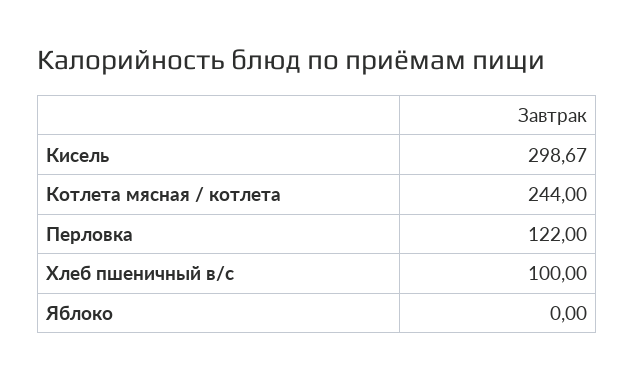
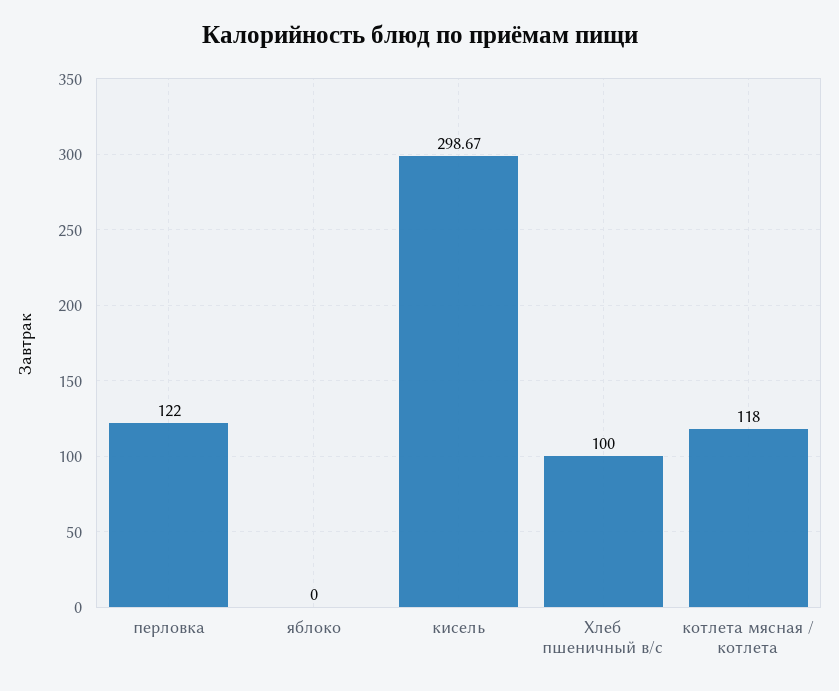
  {
    "Кисель": 298.67,
-   "Котлета мясная / котлета": 244,
+   "Котлета мясная / котлета": 118,
    "Перловка": 122,
    "Хлеб пшеничный в/с": 100,
    "Яблоко": 0
  }

